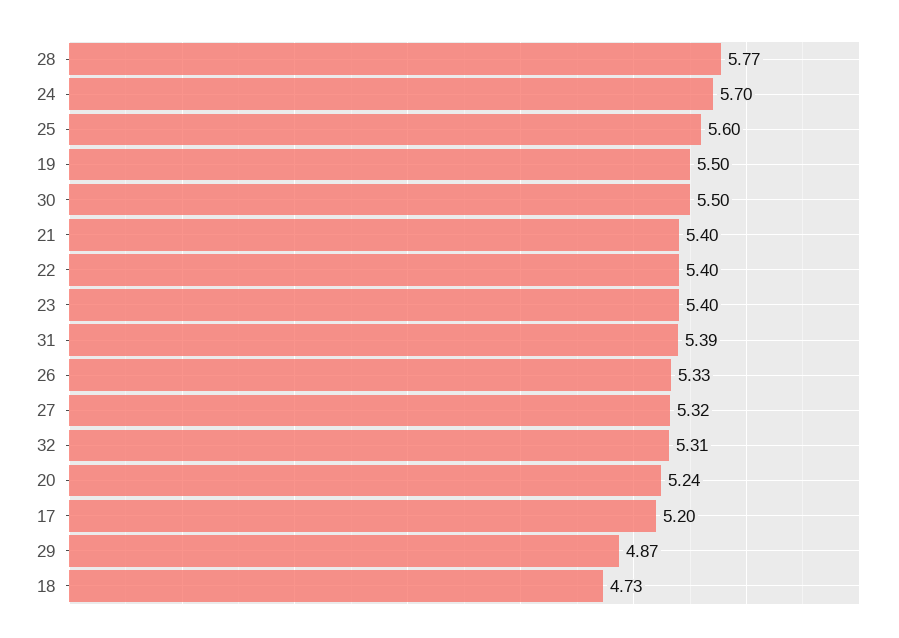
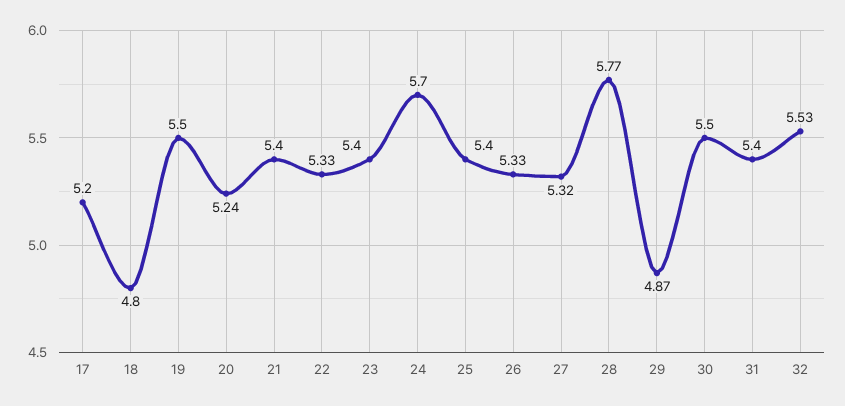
  {
    "28": 5.77,
    "24": 5.7,
-   "25": 5.6,
+   "25": 5.4,
    "19": 5.5,
    "30": 5.5,
    "21": 5.4,
-   "22": 5.4,
+   "22": 5.33,
    "23": 5.4,
-   "31": 5.39,
+   "31": 5.4,
    "26": 5.33,
    "27": 5.32,
-   "32": 5.31,
+   "32": 5.53,
    "20": 5.24,
    "17": 5.2,
    "29": 4.87,
-   "18": 4.73
+   "18": 4.8
  }

